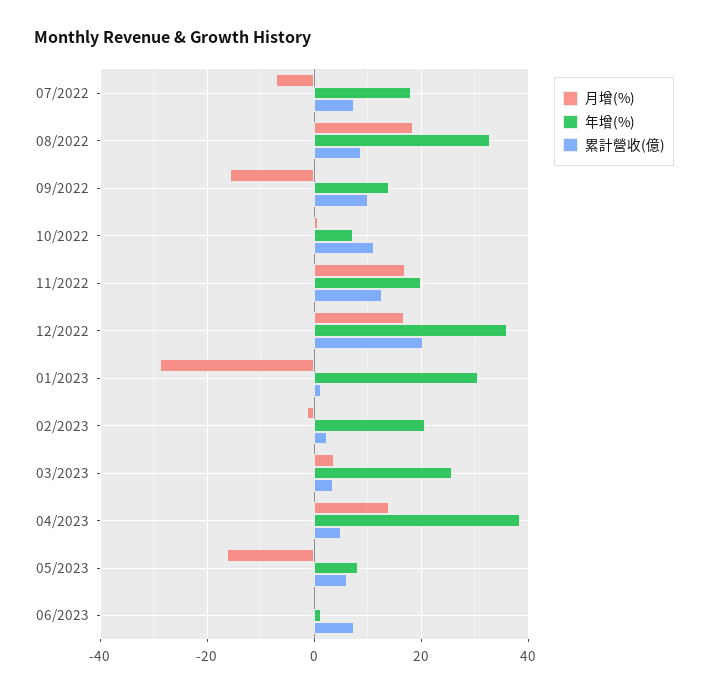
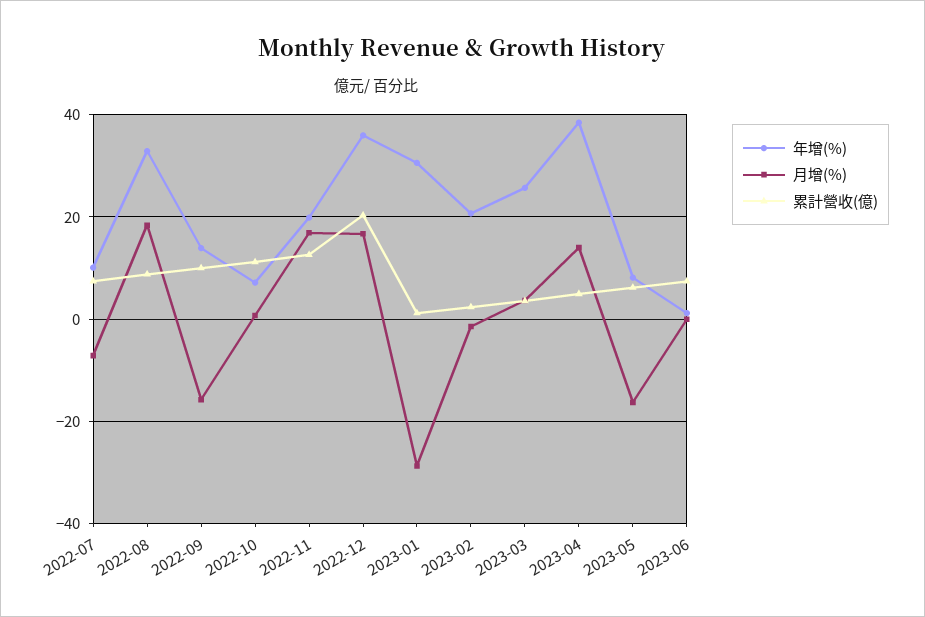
  {
    "月增(%)": {
      "07/2022": -8,
      "08/2022": 18,
      "09/2022": -16,
      "10/2022": 0,
      "11/2022": 16,
      "12/2022": 16,
      "01/2023": -28,
      "02/2023": -2,
      "03/2023": 4,
      "04/2023": 14,
      "05/2023": -16,
      "06/2023": 0
    },
    "年增(%)": {
-     "07/2022": 18,
+     "07/2022": 10,
      "08/2022": 32,
      "09/2022": 14,
      "10/2022": 8,
      "11/2022": 20,
      "12/2022": 36,
      "01/2023": 30,
      "02/2023": 20,
      "03/2023": 26,
      "04/2023": 38,
      "05/2023": 8,
      "06/2023": 2
    },
    "累計營收(億)": {
      "07/2022": 8,
      "08/2022": 8,
      "09/2022": 10,
      "10/2022": 12,
      "11/2022": 12,
      "12/2022": 20,
      "01/2023": 2,
      "02/2023": 2,
      "03/2023": 4,
      "04/2023": 4,
      "05/2023": 6,
      "06/2023": 8
    }
  }

